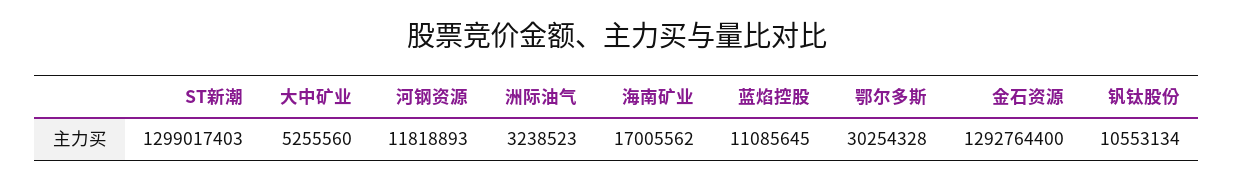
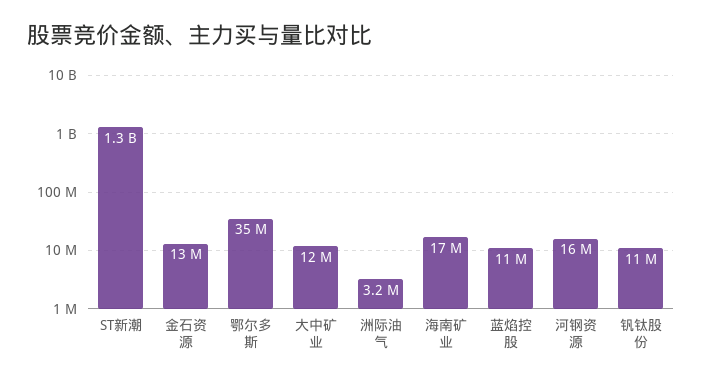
  {
    "ST新潮": 1299017403,
-   "大中矿业": 5255560,
+   "大中矿业": 12000000,
-   "河钢资源": 11818893,
+   "河钢资源": 16000000,
    "洲际油气": 3238523,
    "海南矿业": 17005562,
    "蓝焰控股": 11085645,
-   "鄂尔多斯": 30254328,
+   "鄂尔多斯": 35000000,
-   "金石资源": 1292764400,
+   "金石资源": 13000000,
    "钒钛股份": 10553134
  }

